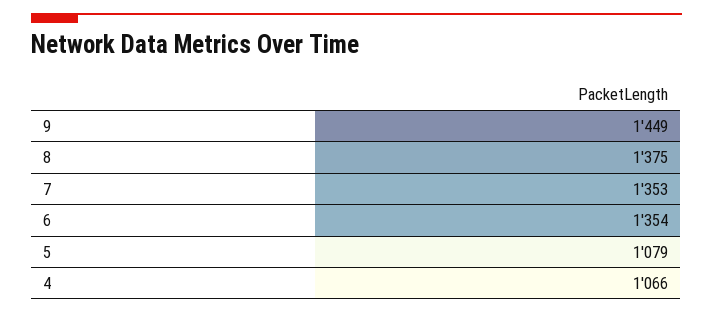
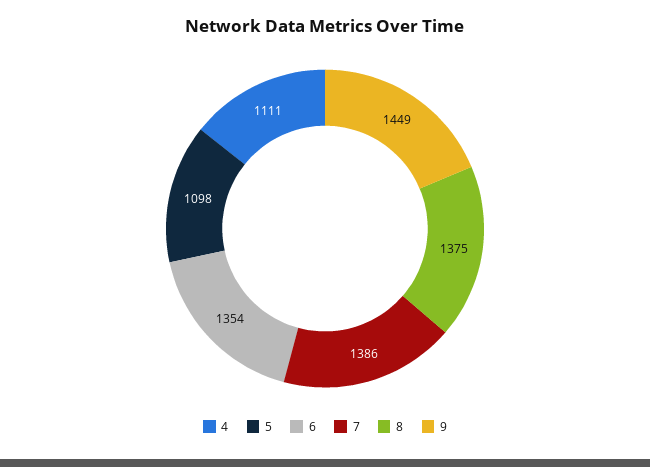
  {
    "9": 1449,
    "8": 1375,
-   "7": 1353,
+   "7": 1386,
    "6": 1354,
-   "5": 1079,
+   "5": 1098,
-   "4": 1066
+   "4": 1111
  }

